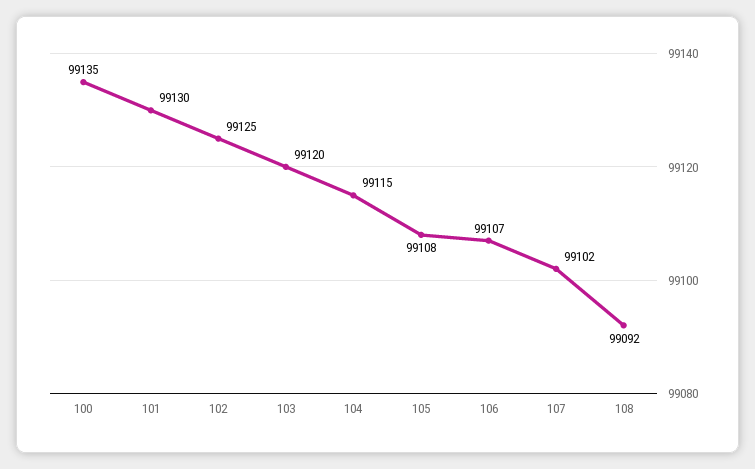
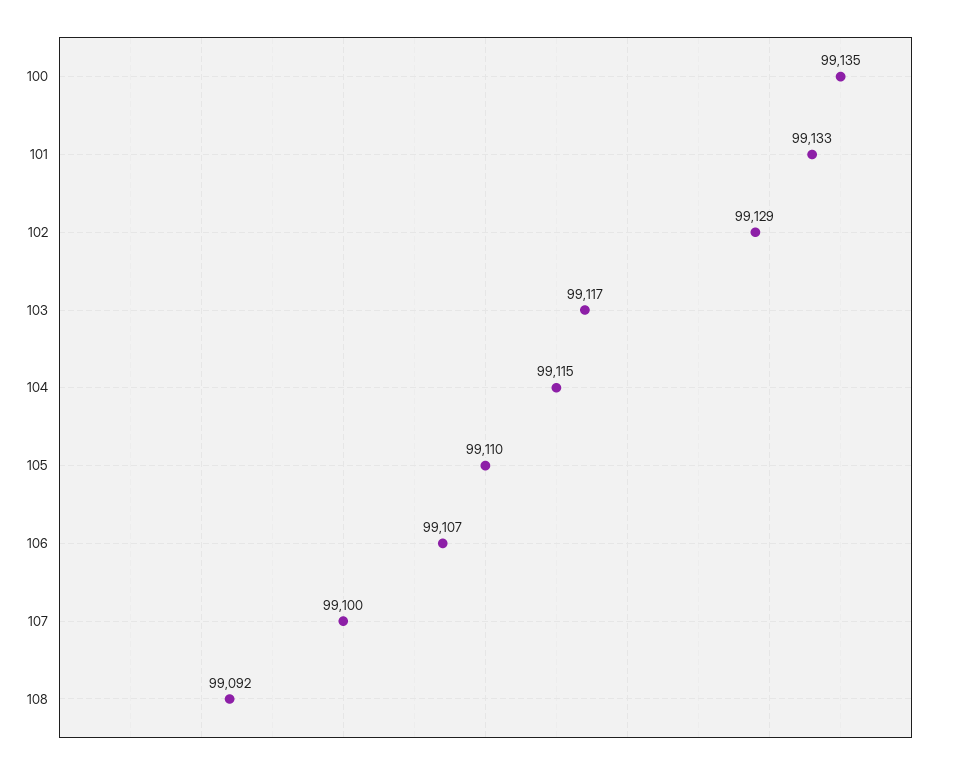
  {
    "100": 99135,
-   "101": 99130,
+   "101": 99133,
-   "102": 99125,
+   "102": 99129,
-   "103": 99120,
+   "103": 99117,
    "104": 99115,
-   "105": 99108,
+   "105": 99110,
    "106": 99107,
-   "107": 99102,
+   "107": 99100,
    "108": 99092
  }

